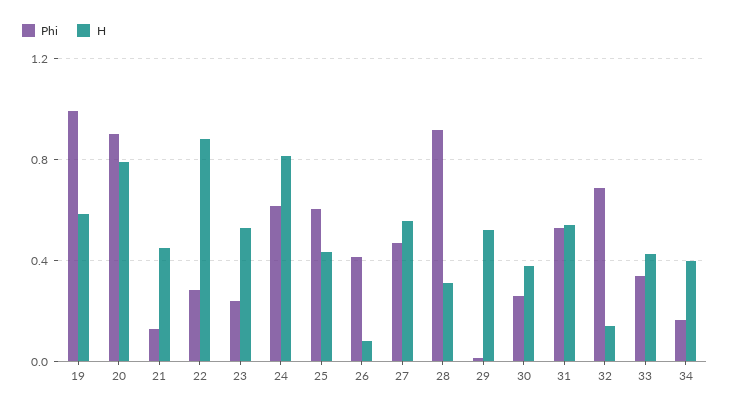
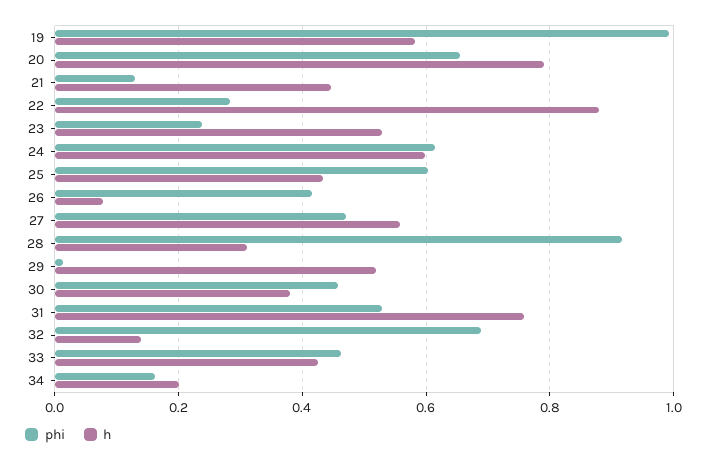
  {
    "Phi": {
      "19": 1,
-     "20": 0.9,
+     "20": 0.66,
      "21": 0.12,
      "22": 0.28,
      "23": 0.24,
      "24": 0.62,
      "25": 0.6,
      "26": 0.42,
      "27": 0.48,
      "28": 0.92,
      "29": 0.02,
-     "30": 0.25,
+     "30": 0.46,
      "31": 0.52,
      "32": 0.68,
-     "33": 0.35,
+     "33": 0.46,
      "34": 0.16
    },
    "H": {
      "19": 0.58,
      "20": 0.78,
      "21": 0.44,
      "22": 0.88,
      "23": 0.52,
-     "24": 0.8,
+     "24": 0.6,
      "25": 0.44,
      "26": 0.08,
      "27": 0.56,
      "28": 0.32,
      "29": 0.52,
      "30": 0.38,
-     "31": 0.55,
+     "31": 0.76,
      "32": 0.14,
      "33": 0.42,
-     "34": 0.4
+     "34": 0.2
    }
  }

